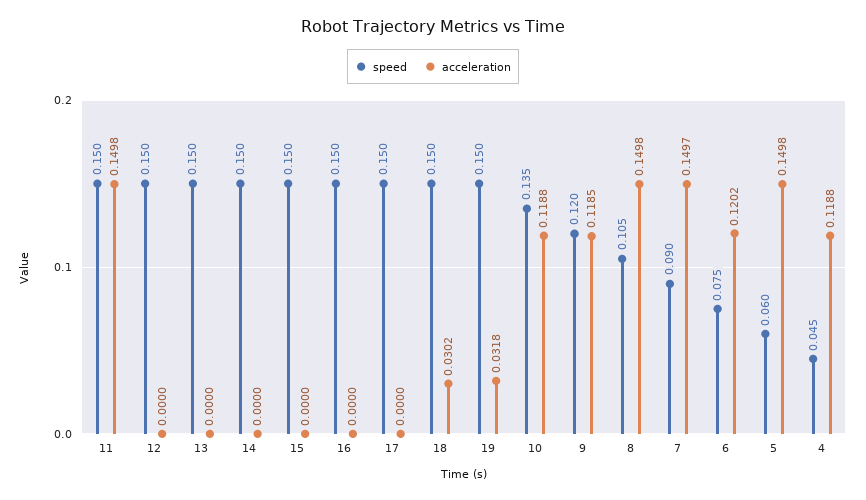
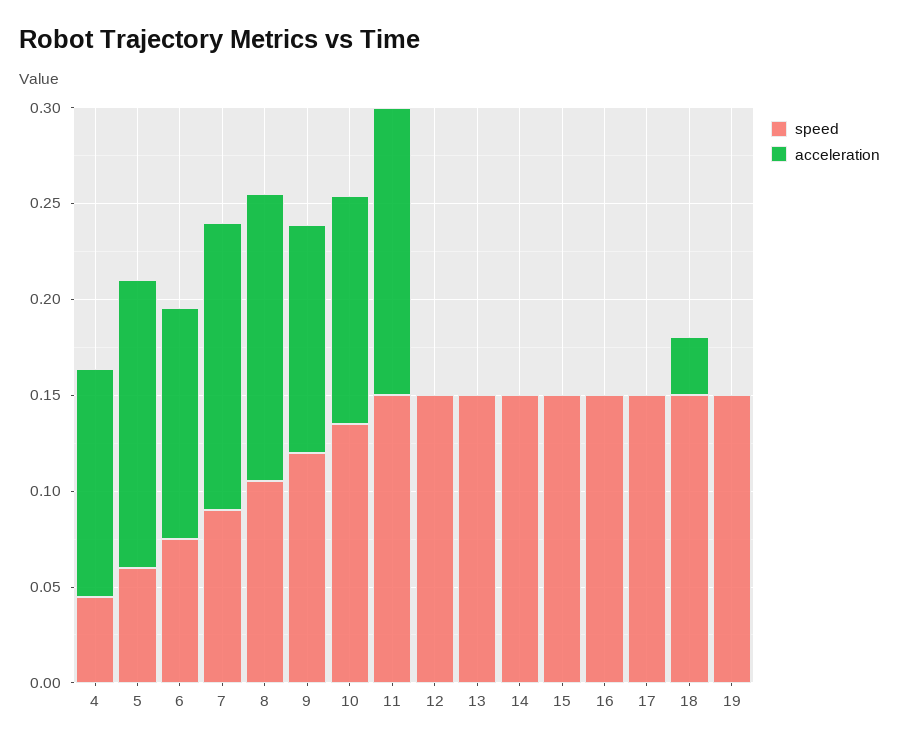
  {
    "speed": {
      "11": 0.15,
      "12": 0.15,
      "13": 0.15,
      "14": 0.15,
      "15": 0.15,
      "16": 0.15,
      "17": 0.15,
      "18": 0.15,
      "19": 0.15,
      "10": 0.135,
      "9": 0.12,
      "8": 0.105,
      "7": 0.09,
      "6": 0.075,
      "5": 0.06,
      "4": 0.045
    },
    "acceleration": {
      "11": 0.1498,
      "12": 0,
      "13": 0,
      "14": 0,
      "15": 0,
      "16": 0,
      "17": 0,
      "18": 0.0302,
-     "19": 0.0318,
+     "19": 0,
      "10": 0.1188,
      "9": 0.1185,
      "8": 0.1498,
      "7": 0.1497,
      "6": 0.1202,
      "5": 0.1498,
      "4": 0.1188
    }
  }

